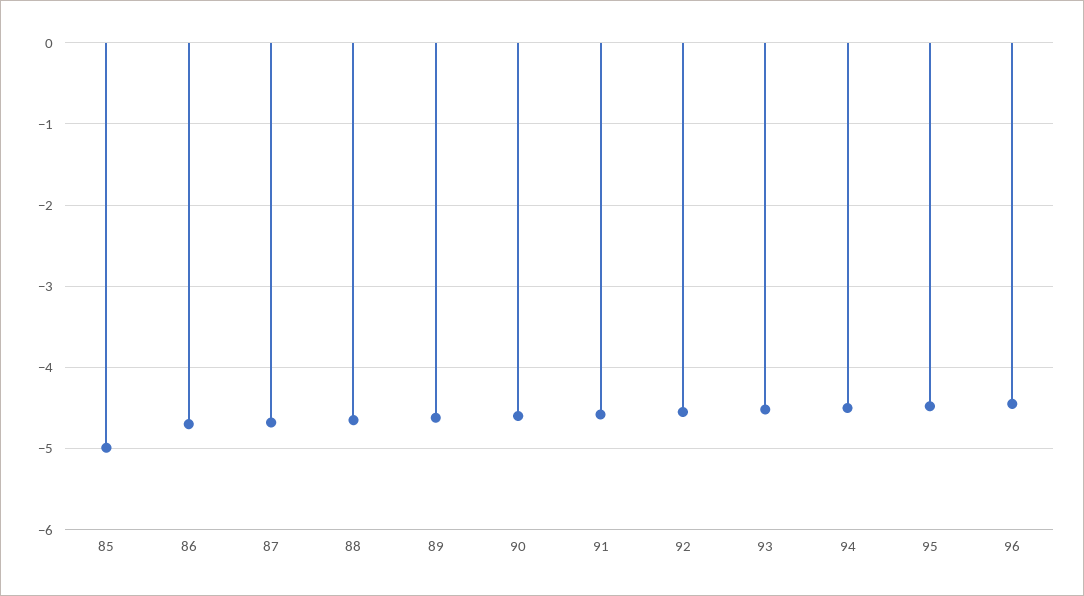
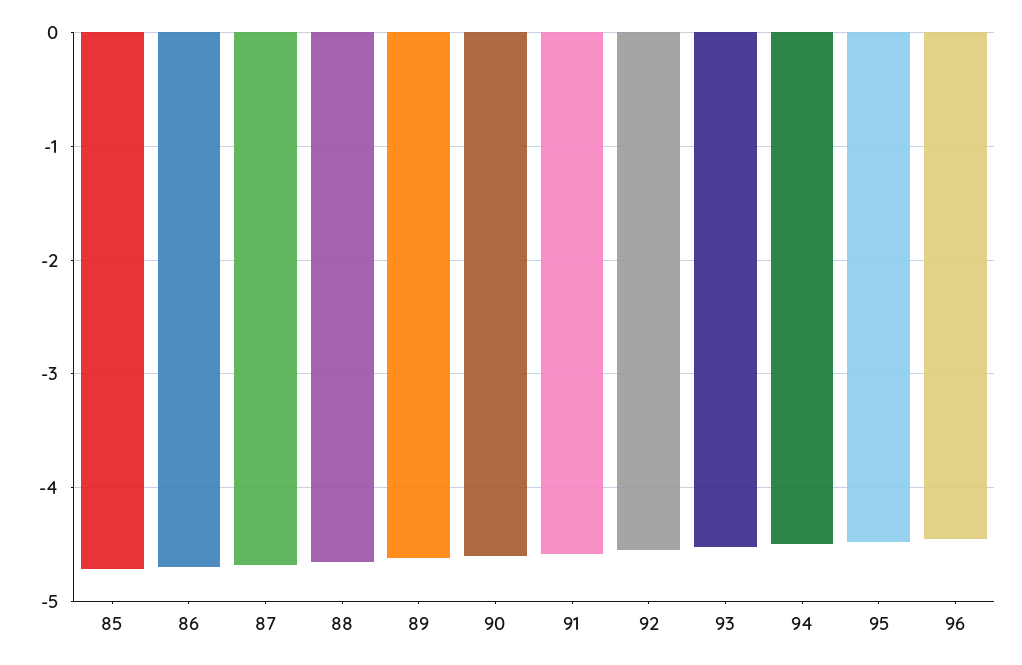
  {
-   "85": -5,
+   "85": -4.7,
    "86": -4.7,
    "87": -4.7,
    "88": -4.7,
    "89": -4.6,
    "90": -4.6,
    "91": -4.6,
    "92": -4.6,
    "93": -4.5,
    "94": -4.5,
    "95": -4.5,
    "96": -4.5
  }

